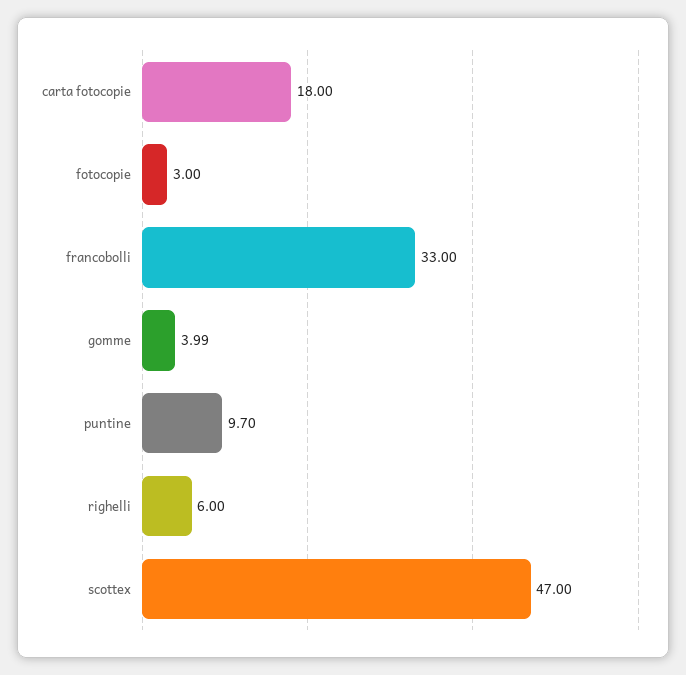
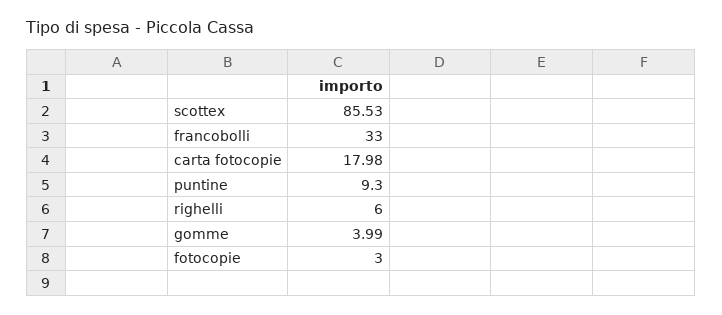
  {
-   "carta fotocopie": 18,
+   "carta fotocopie": 17.98,
    "fotocopie": 3,
    "francobolli": 33,
    "gomme": 3.99,
-   "puntine": 9.7,
+   "puntine": 9.3,
    "righelli": 6,
-   "scottex": 47
+   "scottex": 85.53
  }

